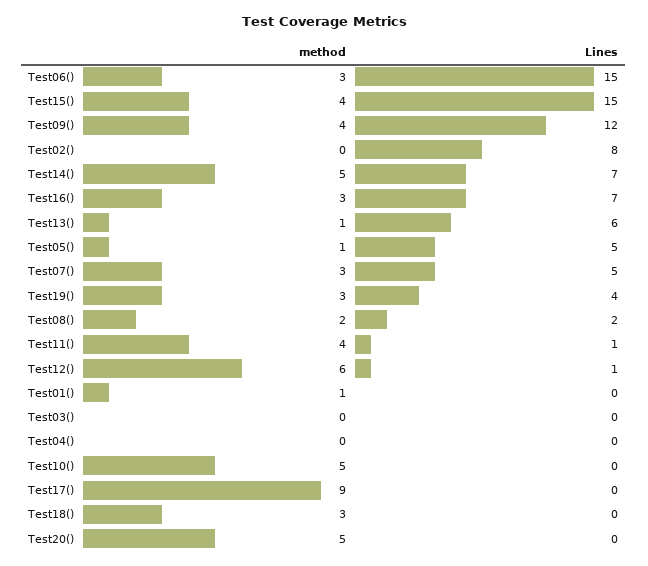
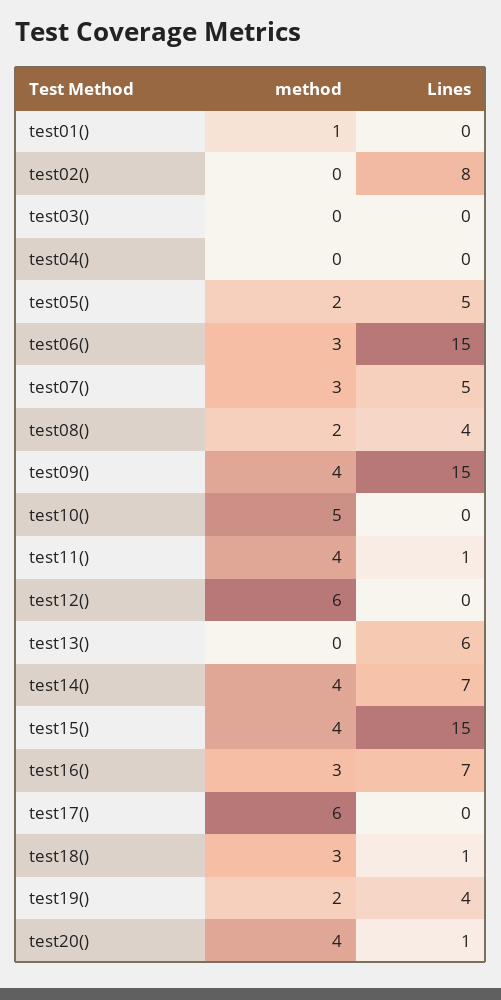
  {
    "method": {
      "Test06()": 3,
      "Test15()": 4,
      "Test09()": 4,
      "Test02()": 0,
-     "Test14()": 5,
+     "Test14()": 4,
      "Test16()": 3,
-     "Test13()": 1,
+     "Test13()": 0,
-     "Test05()": 1,
+     "Test05()": 2,
      "Test07()": 3,
-     "Test19()": 3,
+     "Test19()": 2,
      "Test08()": 2,
      "Test11()": 4,
      "Test12()": 6,
      "Test01()": 1,
      "Test03()": 0,
      "Test04()": 0,
      "Test10()": 5,
-     "Test17()": 9,
+     "Test17()": 6,
      "Test18()": 3,
-     "Test20()": 5
+     "Test20()": 4
    },
    "Lines": {
      "Test06()": 15,
      "Test15()": 15,
-     "Test09()": 12,
+     "Test09()": 15,
      "Test02()": 8,
      "Test14()": 7,
      "Test16()": 7,
      "Test13()": 6,
      "Test05()": 5,
      "Test07()": 5,
      "Test19()": 4,
-     "Test08()": 2,
+     "Test08()": 4,
      "Test11()": 1,
-     "Test12()": 1,
+     "Test12()": 0,
      "Test01()": 0,
      "Test03()": 0,
      "Test04()": 0,
      "Test10()": 0,
      "Test17()": 0,
-     "Test18()": 0,
+     "Test18()": 1,
-     "Test20()": 0
+     "Test20()": 1
    }
  }

